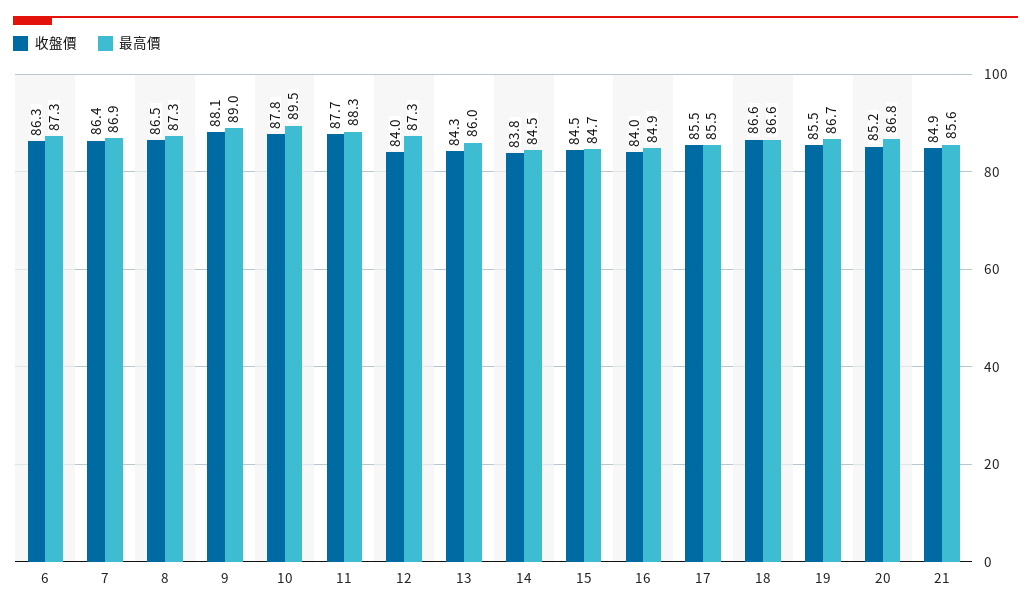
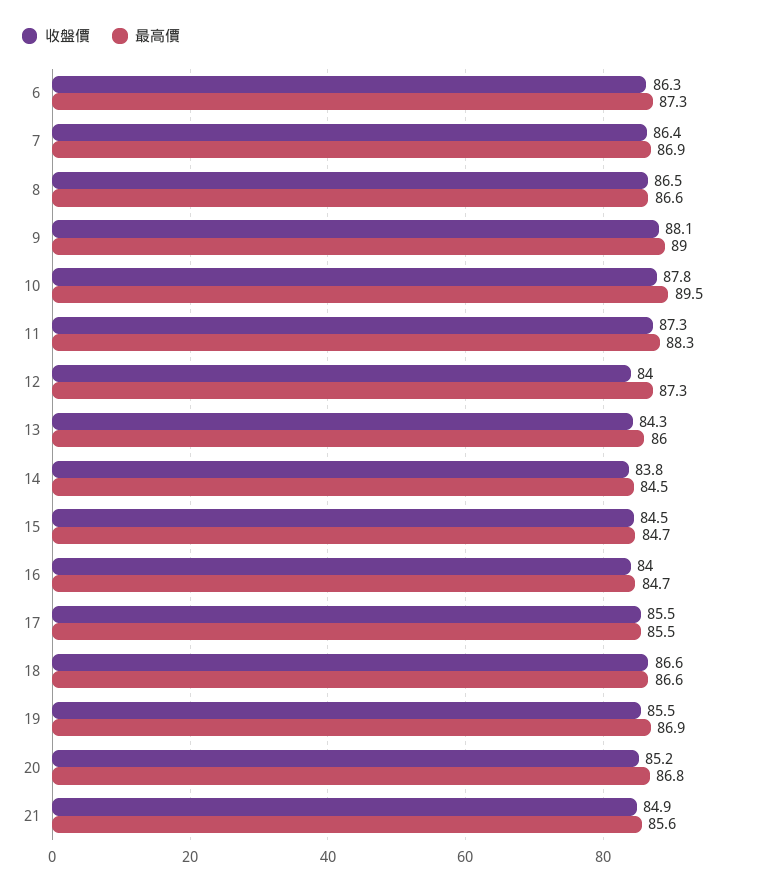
  {
    "收盤價": {
      "6": 86.3,
      "7": 86.4,
      "8": 86.5,
      "9": 88.1,
      "10": 87.8,
-     "11": 87.7,
+     "11": 87.3,
      "12": 84,
      "13": 84.3,
      "14": 83.8,
      "15": 84.5,
      "16": 84,
      "17": 85.5,
      "18": 86.6,
      "19": 85.5,
      "20": 85.2,
      "21": 84.9
    },
    "最高價": {
      "6": 87.3,
      "7": 86.9,
-     "8": 87.3,
+     "8": 86.6,
      "9": 89,
      "10": 89.5,
      "11": 88.3,
      "12": 87.3,
      "13": 86,
      "14": 84.5,
      "15": 84.7,
-     "16": 84.9,
+     "16": 84.7,
      "17": 85.5,
      "18": 86.6,
-     "19": 86.7,
+     "19": 86.9,
      "20": 86.8,
      "21": 85.6
    }
  }

